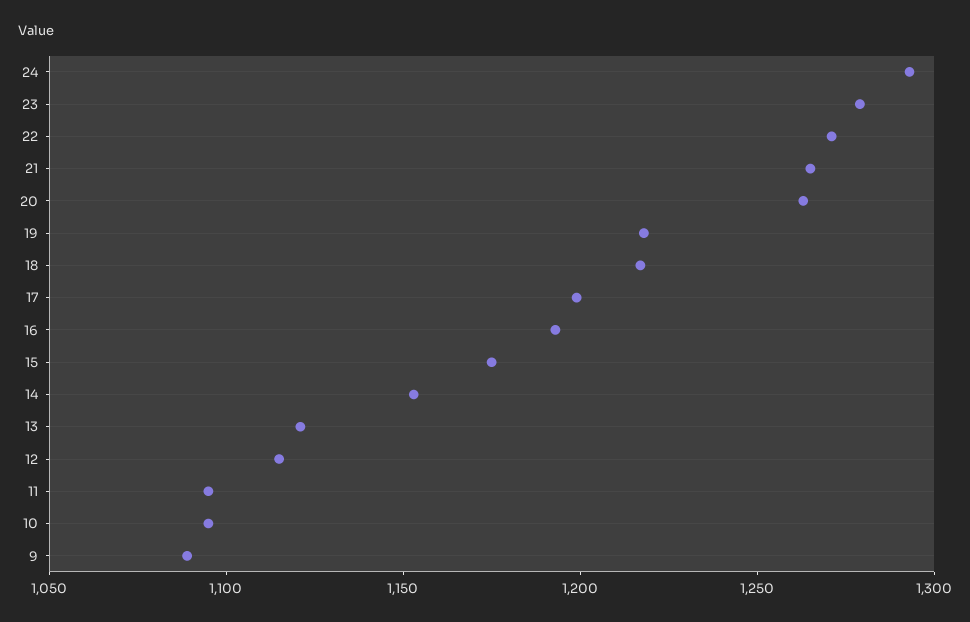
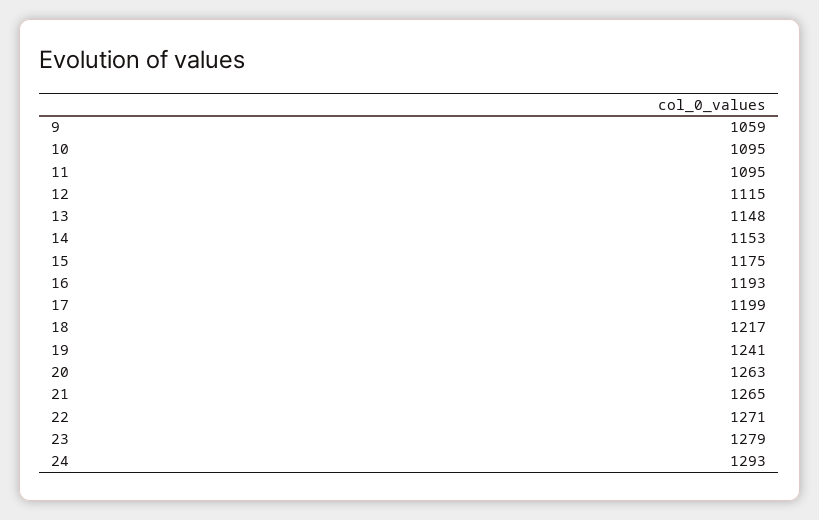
  {
    "24": 1293,
    "23": 1279,
    "22": 1271,
    "21": 1265,
    "20": 1263,
-   "19": 1220,
+   "19": 1241,
    "18": 1217,
    "17": 1199,
    "16": 1193,
    "15": 1175,
    "14": 1153,
-   "13": 1120,
+   "13": 1148,
    "12": 1115,
    "11": 1095,
    "10": 1095,
-   "9": 1090
+   "9": 1059
  }

